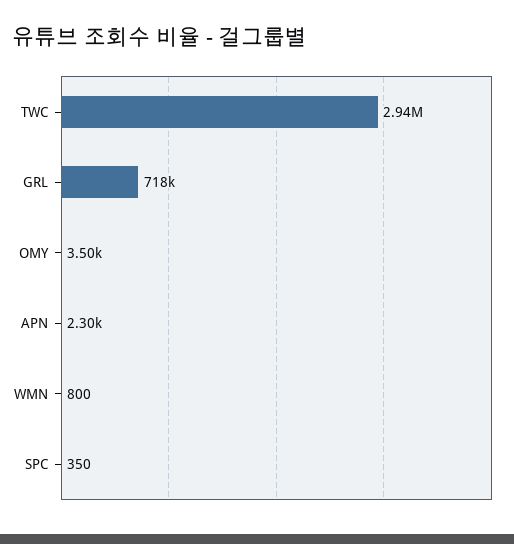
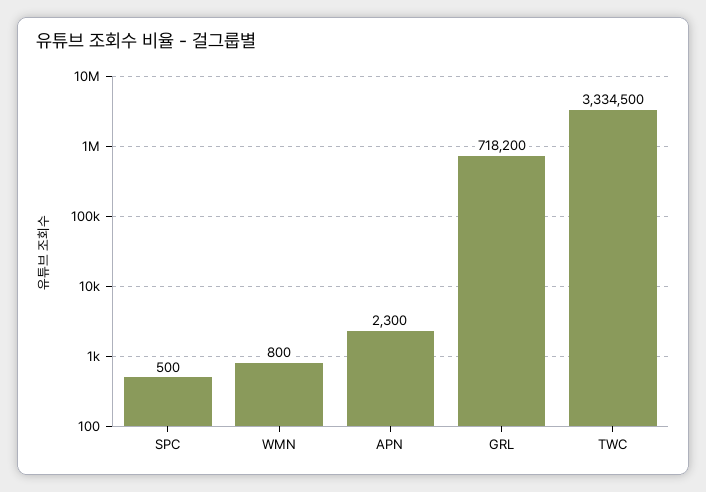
  {
-   "TWC": 2940000,
+   "TWC": 3334500,
    "GRL": 718200,
-   "OMY": 3500,
    "APN": 2300,
    "WMN": 800,
-   "SPC": 350
+   "SPC": 500
  }

